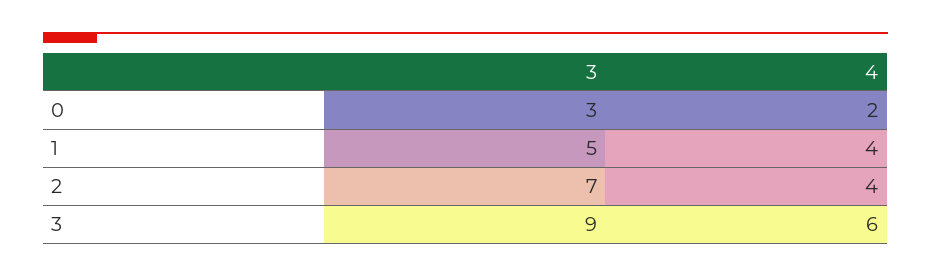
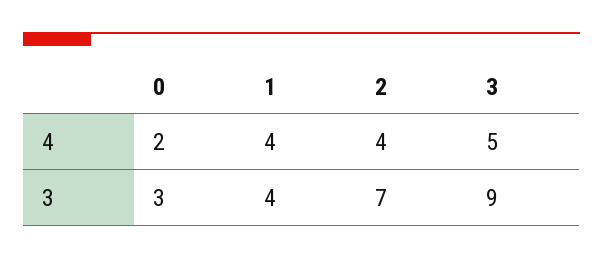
  {
    "3": {
      "0": 3,
-     "1": 5,
+     "1": 4,
      "2": 7,
      "3": 9
    },
    "4": {
      "0": 2,
      "1": 4,
      "2": 4,
-     "3": 6
+     "3": 5
    }
  }

